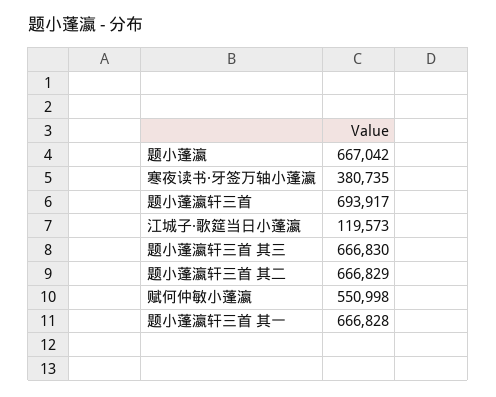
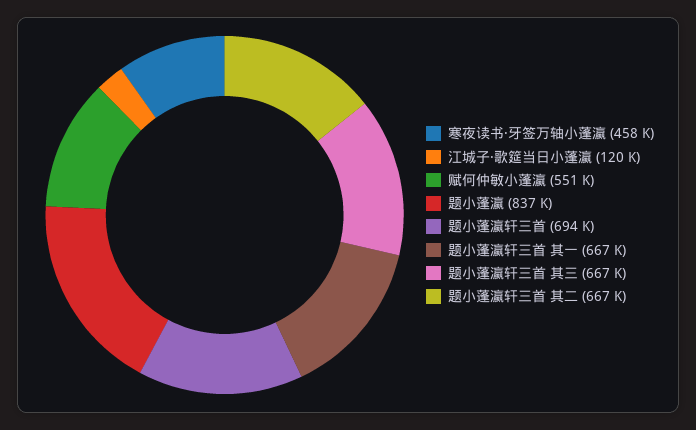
  {
-   "题小蓬瀛": 667042,
+   "题小蓬瀛": 837000,
-   "寒夜读书·牙签万轴小蓬瀛": 380735,
+   "寒夜读书·牙签万轴小蓬瀛": 458000,
    "题小蓬瀛轩三首": 693917,
    "江城子·歌筵当日小蓬瀛": 119573,
    "题小蓬瀛轩三首 其三": 666830,
    "题小蓬瀛轩三首 其二": 666829,
    "赋何仲敏小蓬瀛": 550998,
    "题小蓬瀛轩三首 其一": 666828
  }

